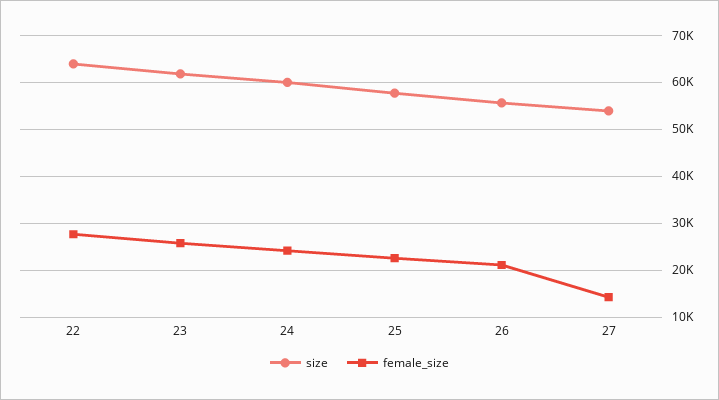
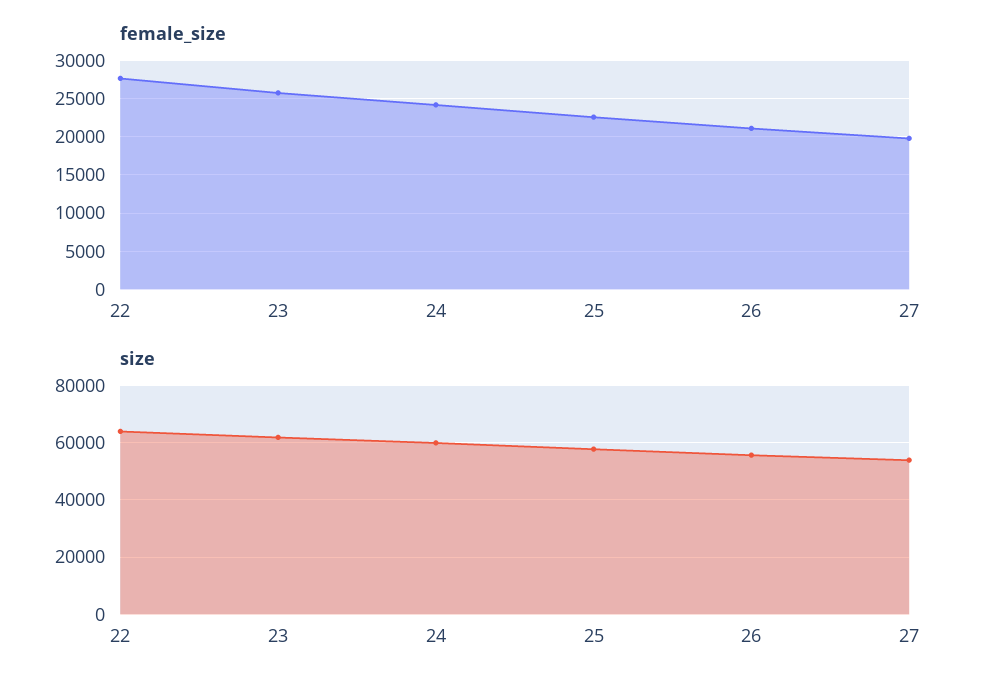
  {
    "size": {
      "22": 64000,
      "23": 62000,
      "24": 60000,
      "25": 58000,
      "26": 56000,
      "27": 54000
    },
    "female_size": {
      "22": 28000,
      "23": 26000,
      "24": 24000,
      "25": 23000,
      "26": 21000,
-     "27": 14000
+     "27": 20000
    }
  }

